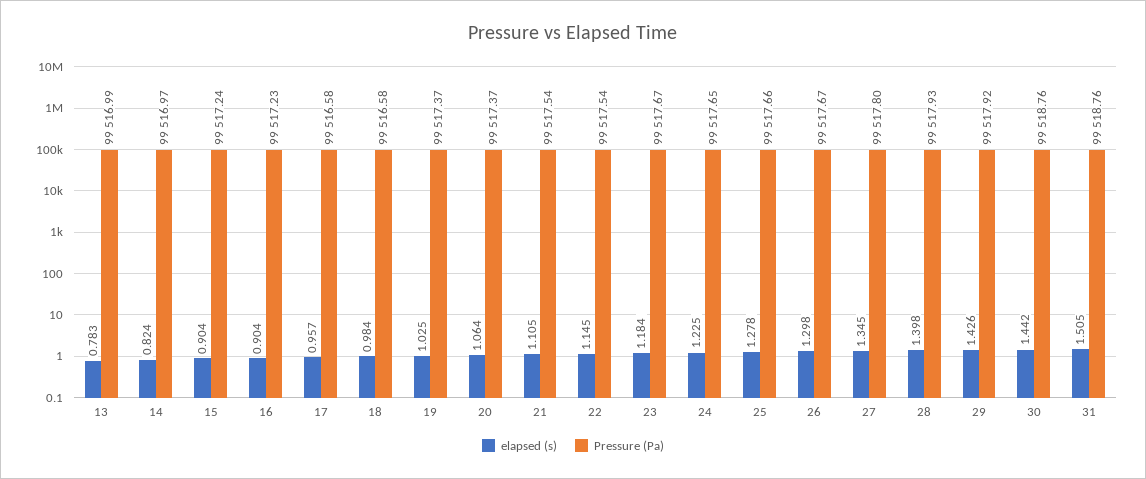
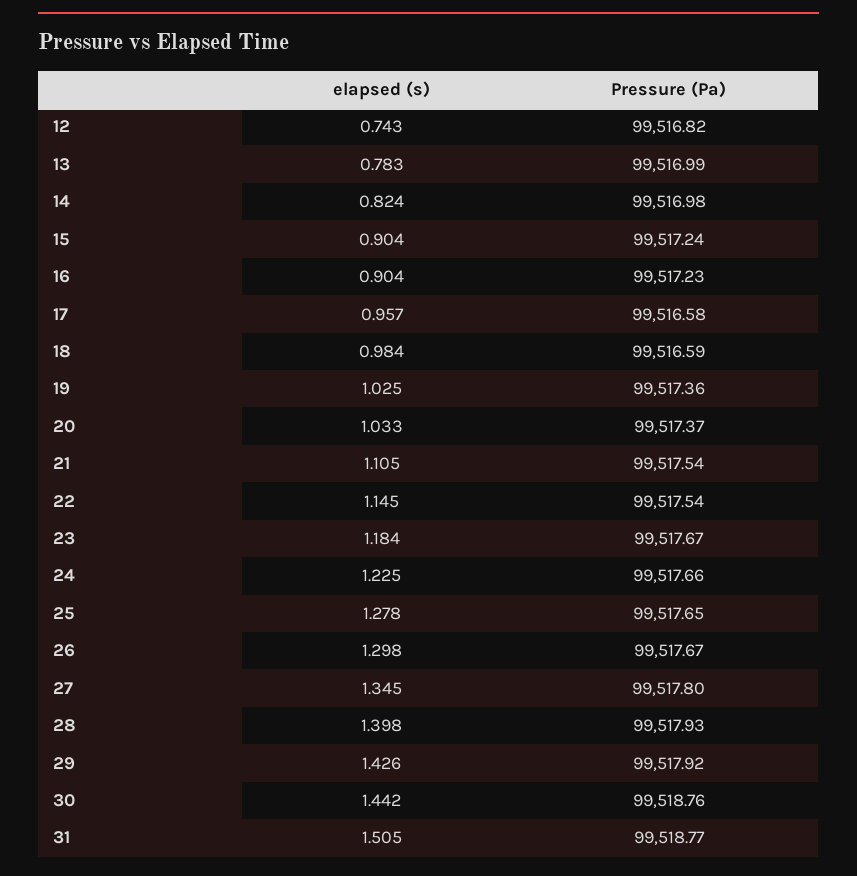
  {
    "elapsed (s)": {
      "13": 0.783,
      "14": 0.824,
      "15": 0.904,
      "16": 0.904,
      "17": 0.957,
      "18": 0.984,
      "19": 1.025,
-     "20": 1.064,
+     "20": 1.033,
      "21": 1.105,
      "22": 1.145,
      "23": 1.184,
      "24": 1.225,
      "25": 1.278,
      "26": 1.298,
      "27": 1.345,
      "28": 1.398,
      "29": 1.426,
      "30": 1.442,
-     "31": 1.505
+     "31": 1.505,
+     "12": 0.743
    },
    "Pressure (Pa)": {
      "13": 99516.99,
-     "14": 99516.97,
+     "14": 99516.98,
      "15": 99517.24,
      "16": 99517.23,
      "17": 99516.58,
-     "18": 99516.58,
+     "18": 99516.59,
-     "19": 99517.37,
+     "19": 99517.36,
      "20": 99517.37,
      "21": 99517.54,
      "22": 99517.54,
      "23": 99517.67,
-     "24": 99517.65,
+     "24": 99517.66,
-     "25": 99517.66,
+     "25": 99517.65,
      "26": 99517.67,
      "27": 99517.8,
      "28": 99517.93,
      "29": 99517.92,
      "30": 99518.76,
-     "31": 99518.76
+     "31": 99518.77,
+     "12": 99516.82
    }
  }

